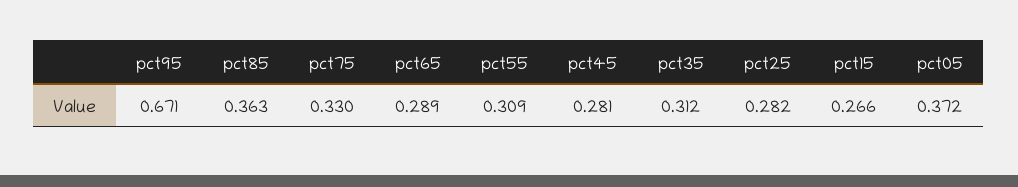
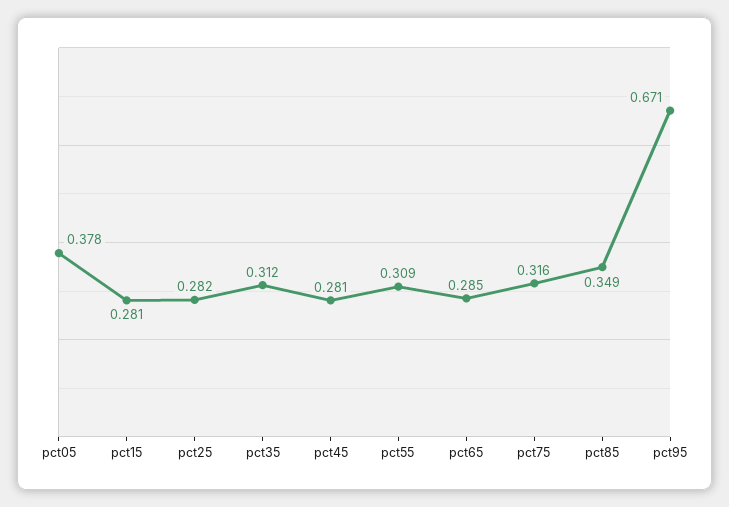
  {
    "pct95": 0.671,
-   "pct85": 0.363,
+   "pct85": 0.349,
-   "pct75": 0.33,
+   "pct75": 0.316,
-   "pct65": 0.289,
+   "pct65": 0.285,
    "pct55": 0.309,
    "pct45": 0.281,
    "pct35": 0.312,
    "pct25": 0.282,
-   "pct15": 0.266,
+   "pct15": 0.281,
-   "pct05": 0.372
+   "pct05": 0.378
  }

